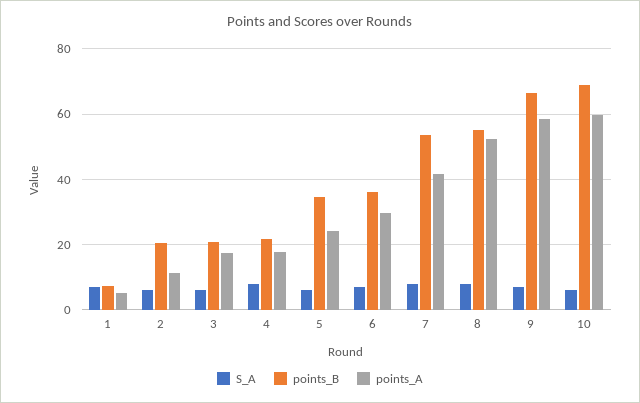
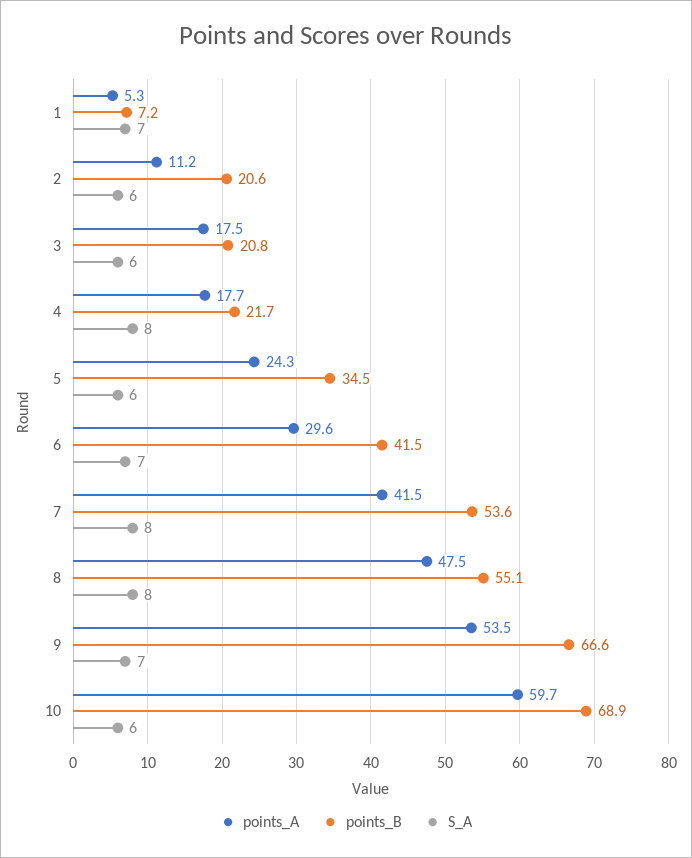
  {
    "S_A": {
      "1": 7,
      "2": 6,
      "3": 6,
      "4": 8,
      "5": 6,
      "6": 7,
      "7": 8,
      "8": 8,
      "9": 7,
      "10": 6
    },
    "points_B": {
      "1": 7.2,
      "2": 20.6,
      "3": 20.8,
      "4": 21.7,
      "5": 34.5,
-     "6": 36,
+     "6": 41.5,
      "7": 53.6,
      "8": 55.1,
      "9": 66.6,
      "10": 68.9
    },
    "points_A": {
      "1": 5.3,
      "2": 11.2,
      "3": 17.5,
      "4": 17.7,
      "5": 24.3,
      "6": 29.6,
      "7": 41.5,
-     "8": 52,
+     "8": 47.5,
-     "9": 58,
+     "9": 53.5,
      "10": 59.7
    }
  }

